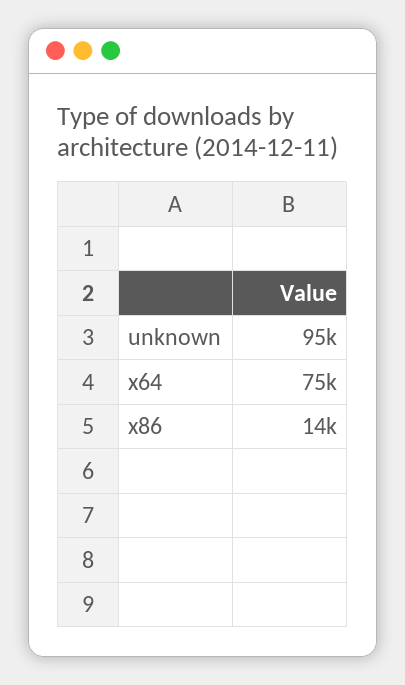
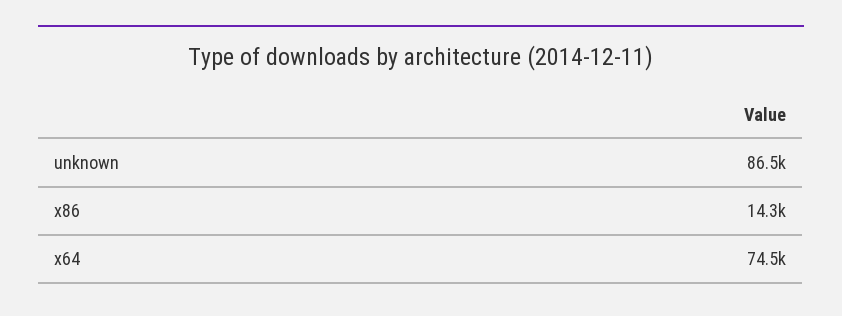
  {
-   "unknown": 95000,
+   "unknown": 86500,
    "x64": 74500,
    "x86": 14300
  }

